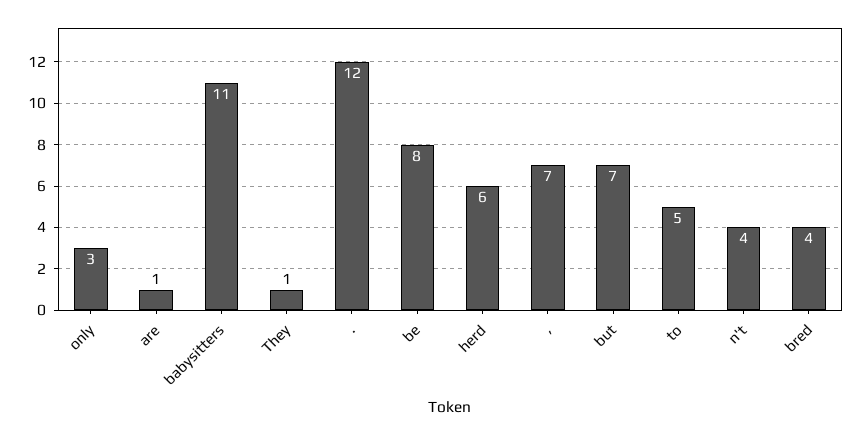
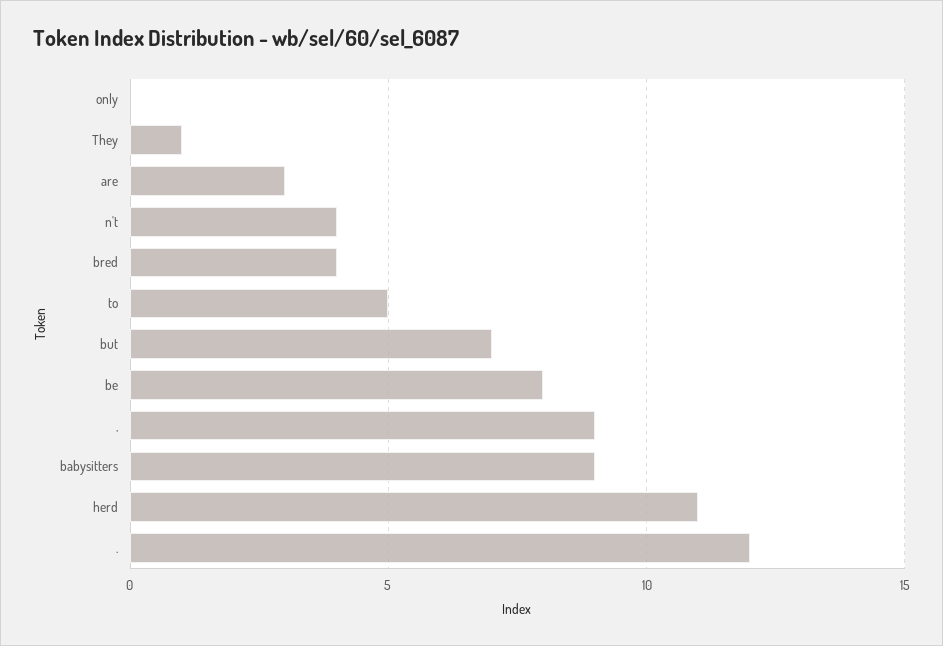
  {
-   "only": 3,
+   "only": 0,
-   "are": 1,
+   "are": 3,
-   "babysitters": 11,
+   "babysitters": 9,
    "They": 1,
    ".": 12,
    "be": 8,
-   "herd": 6,
+   "herd": 11,
-   ",": 7,
+   ",": 9,
    "but": 7,
    "to": 5,
    "n't": 4,
    "bred": 4
  }

